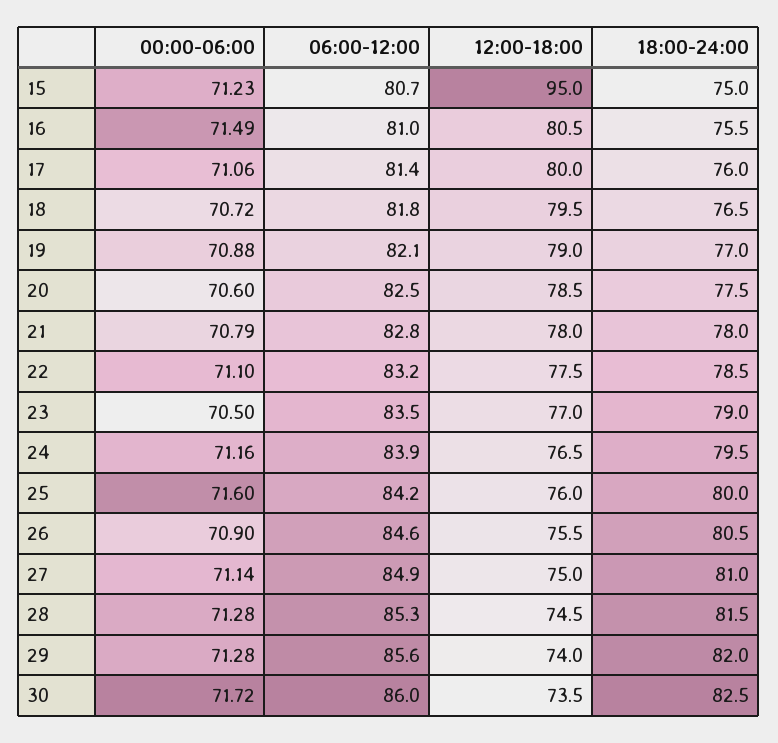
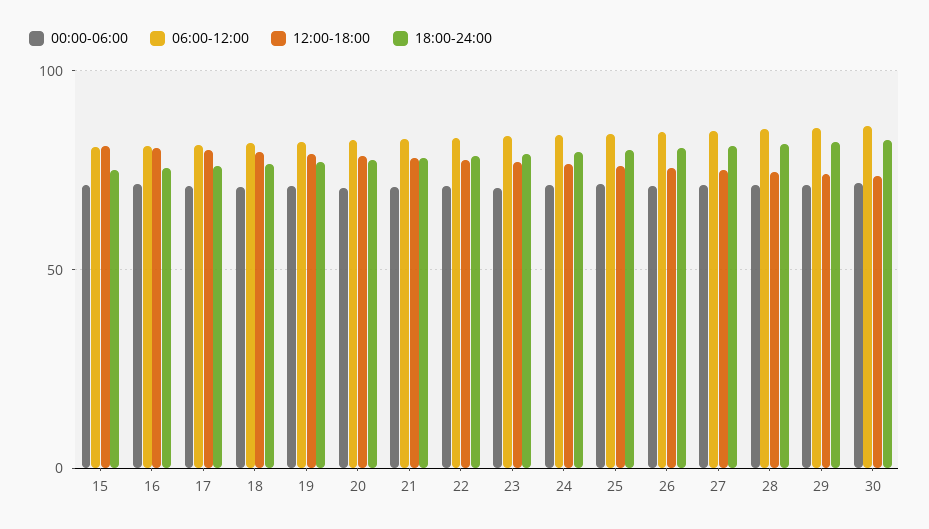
  {
    "00:00-06:00": {
      "15": 71.23,
      "16": 71.49,
      "17": 71.06,
      "18": 70.72,
      "19": 70.88,
      "20": 70.6,
      "21": 70.79,
      "22": 71.1,
      "23": 70.5,
      "24": 71.16,
      "25": 71.6,
      "26": 70.9,
      "27": 71.14,
      "28": 71.28,
      "29": 71.28,
      "30": 71.72
    },
    "06:00-12:00": {
      "15": 80.7,
      "16": 81,
      "17": 81.4,
      "18": 81.8,
      "19": 82.1,
      "20": 82.5,
      "21": 82.8,
      "22": 83.2,
      "23": 83.5,
      "24": 83.9,
      "25": 84.2,
      "26": 84.6,
      "27": 84.9,
      "28": 85.3,
      "29": 85.6,
      "30": 86
    },
    "12:00-18:00": {
-     "15": 95,
+     "15": 80,
      "16": 80.5,
      "17": 80,
      "18": 79.5,
      "19": 79,
      "20": 78.5,
      "21": 78,
      "22": 77.5,
      "23": 77,
      "24": 76.5,
      "25": 76,
      "26": 75.5,
      "27": 75,
      "28": 74.5,
      "29": 74,
      "30": 73.5
    },
    "18:00-24:00": {
      "15": 75,
      "16": 75.5,
      "17": 76,
      "18": 76.5,
      "19": 77,
      "20": 77.5,
      "21": 78,
      "22": 78.5,
      "23": 79,
      "24": 79.5,
      "25": 80,
      "26": 80.5,
      "27": 81,
      "28": 81.5,
      "29": 82,
      "30": 82.5
    }
  }

